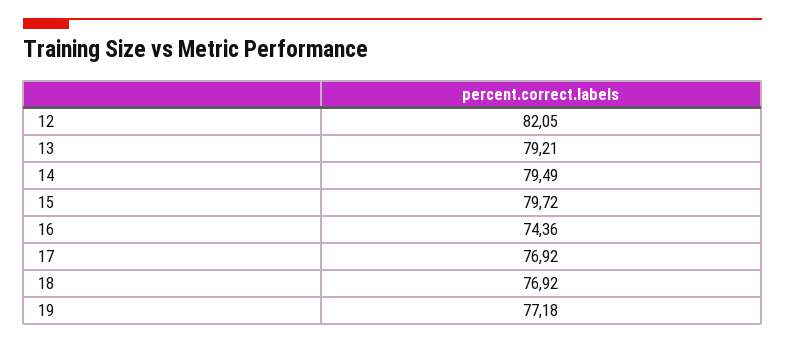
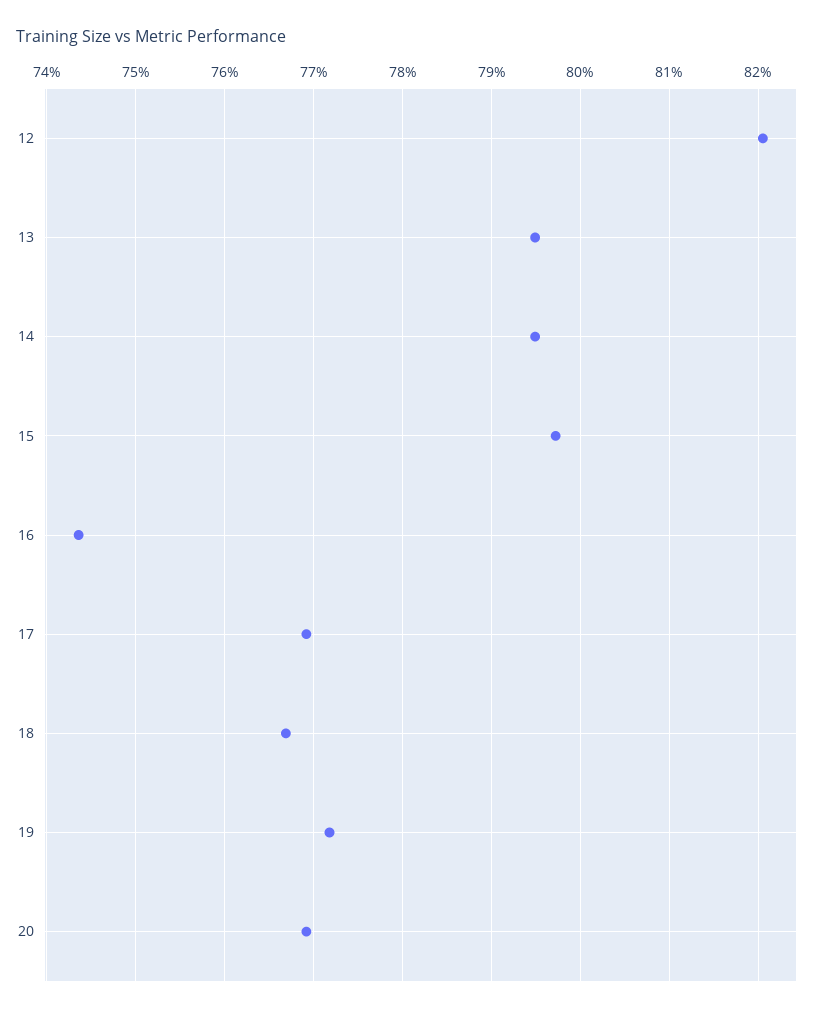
  {
    "12": 82.05,
-   "13": 79.21,
+   "13": 79.5,
    "14": 79.49,
    "15": 79.72,
    "16": 74.36,
    "17": 76.92,
-   "18": 76.92,
+   "18": 76.7,
-   "19": 77.18
+   "19": 77.18,
+   "20": 76.9
  }

